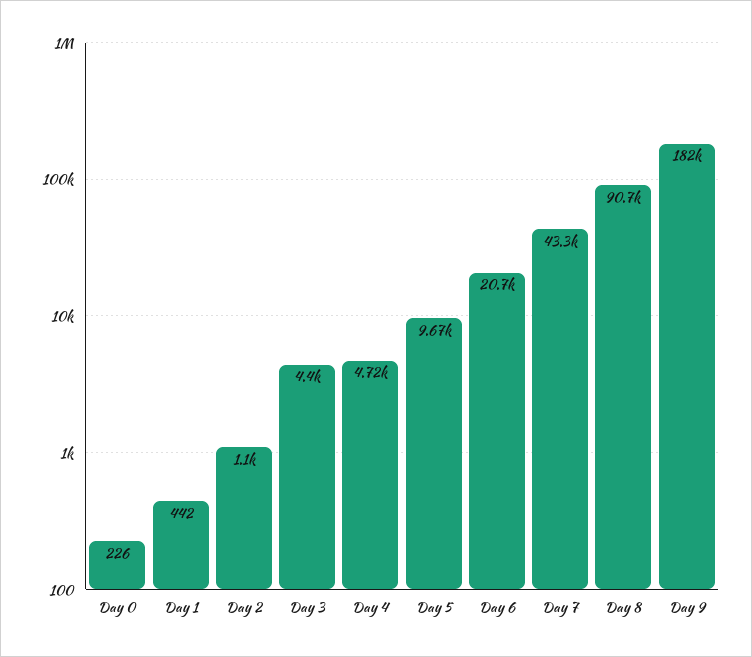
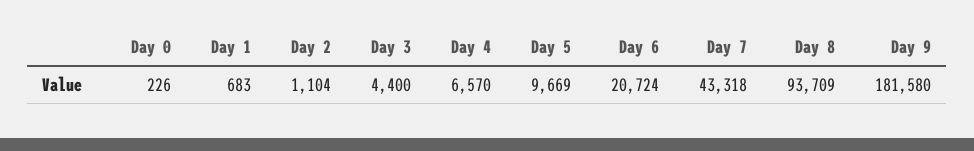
  {
    "Day 0": 226,
-   "Day 1": 442,
+   "Day 1": 683,
    "Day 2": 1104,
    "Day 3": 4400,
-   "Day 4": 4720,
+   "Day 4": 6570,
    "Day 5": 9669,
    "Day 6": 20724,
    "Day 7": 43318,
-   "Day 8": 90700,
+   "Day 8": 93709,
    "Day 9": 181580
  }

